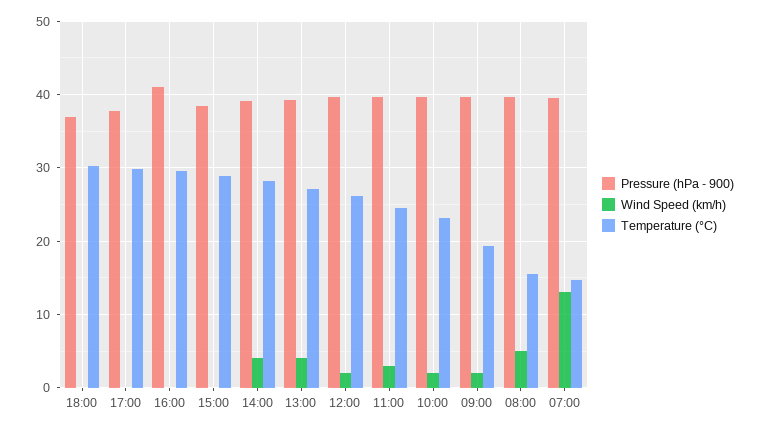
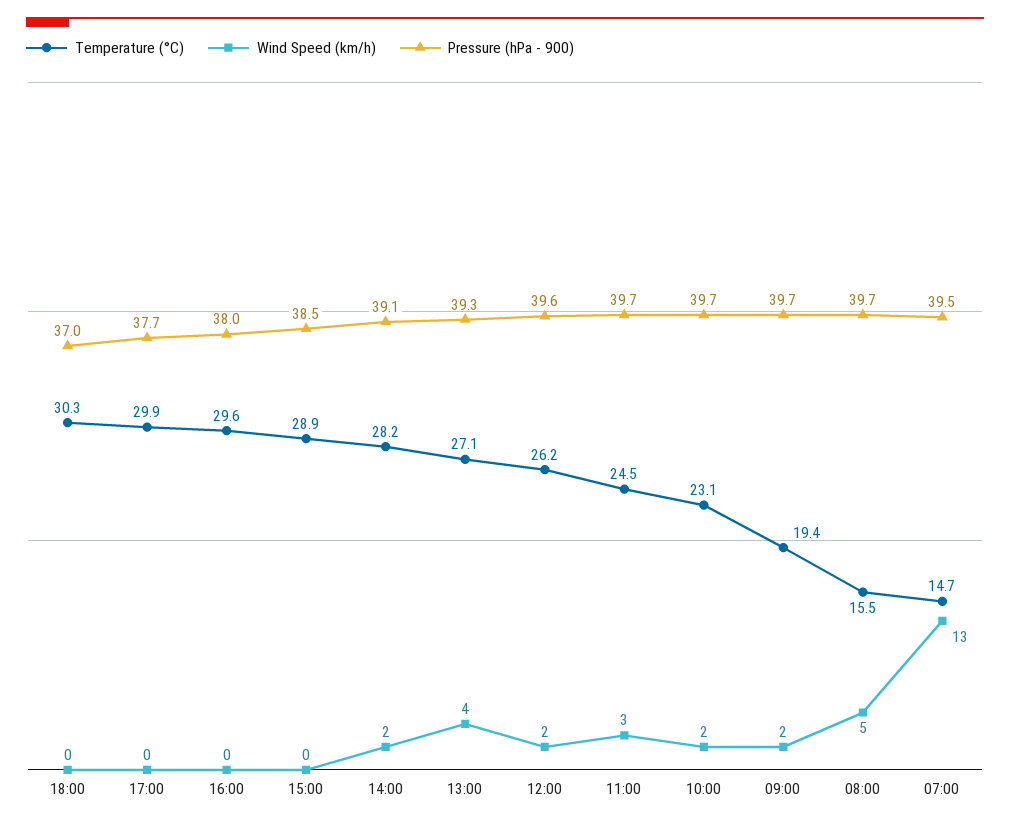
  {
    "Pressure (hPa - 900)": {
      "18:00": 37,
      "17:00": 37.7,
-     "16:00": 41,
+     "16:00": 38,
      "15:00": 38.5,
      "14:00": 39.1,
      "13:00": 39.3,
      "12:00": 39.6,
      "11:00": 39.7,
      "10:00": 39.7,
      "09:00": 39.7,
      "08:00": 39.7,
      "07:00": 39.5
    },
    "Wind Speed (km/h)": {
      "18:00": 0,
      "17:00": 0,
      "16:00": 0,
      "15:00": 0,
-     "14:00": 4,
+     "14:00": 2,
      "13:00": 4,
      "12:00": 2,
      "11:00": 3,
      "10:00": 2,
      "09:00": 2,
      "08:00": 5,
      "07:00": 13
    },
    "Temperature (°C)": {
      "18:00": 30.3,
      "17:00": 29.9,
      "16:00": 29.6,
      "15:00": 28.9,
      "14:00": 28.2,
      "13:00": 27.1,
      "12:00": 26.2,
      "11:00": 24.5,
      "10:00": 23.1,
      "09:00": 19.4,
      "08:00": 15.5,
      "07:00": 14.7
    }
  }

